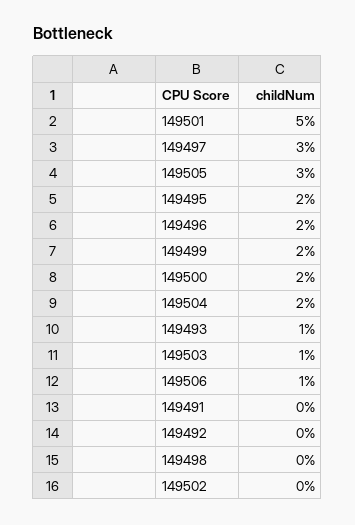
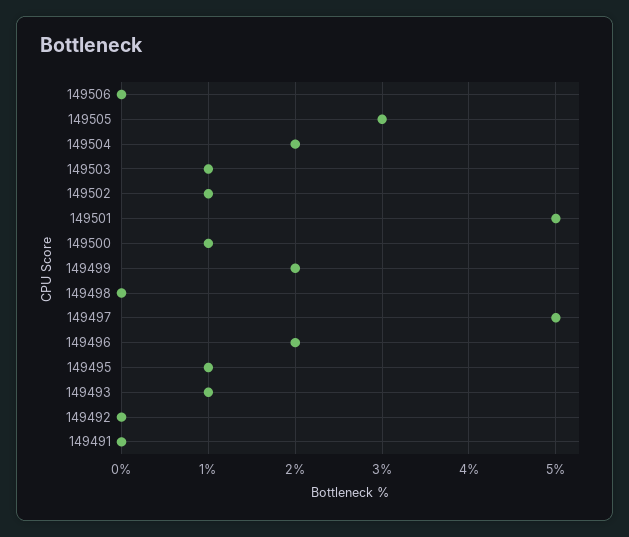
  {
    "149501": 5,
-   "149497": 3,
+   "149497": 5,
    "149505": 3,
-   "149495": 2,
+   "149495": 1,
    "149496": 2,
    "149499": 2,
-   "149500": 2,
+   "149500": 1,
    "149504": 2,
    "149493": 1,
    "149503": 1,
-   "149506": 1,
+   "149506": 0,
    "149491": 0,
    "149492": 0,
    "149498": 0,
-   "149502": 0
+   "149502": 1
  }

